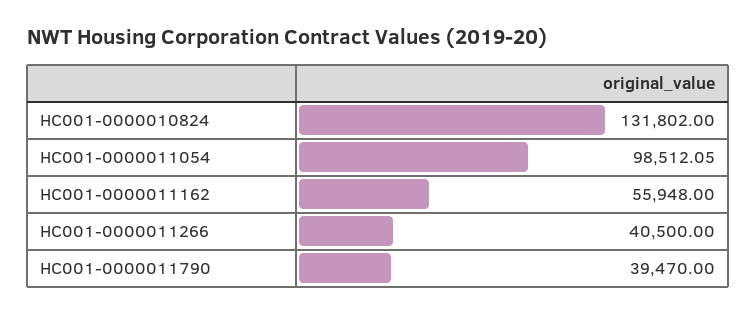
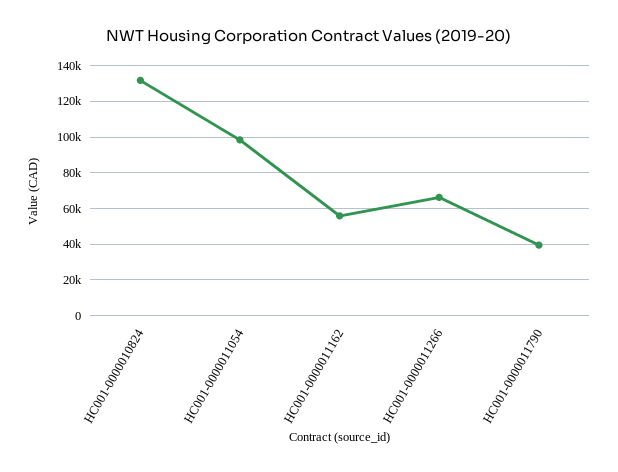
  {
    "HC001-0000010824": 131802,
    "HC001-0000011054": 98512.05,
    "HC001-0000011162": 55948,
-   "HC001-0000011266": 40500,
+   "HC001-0000011266": 65000,
    "HC001-0000011790": 39470
  }

